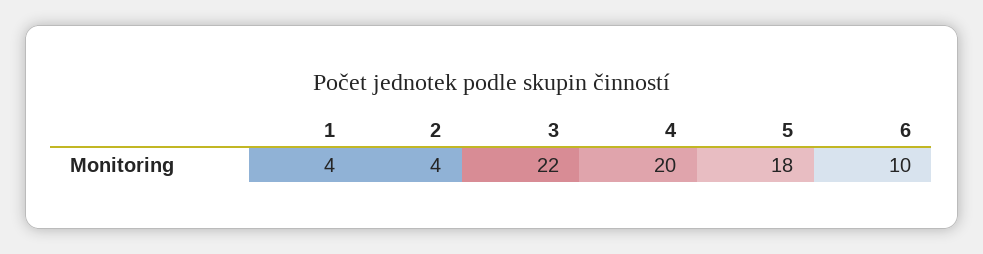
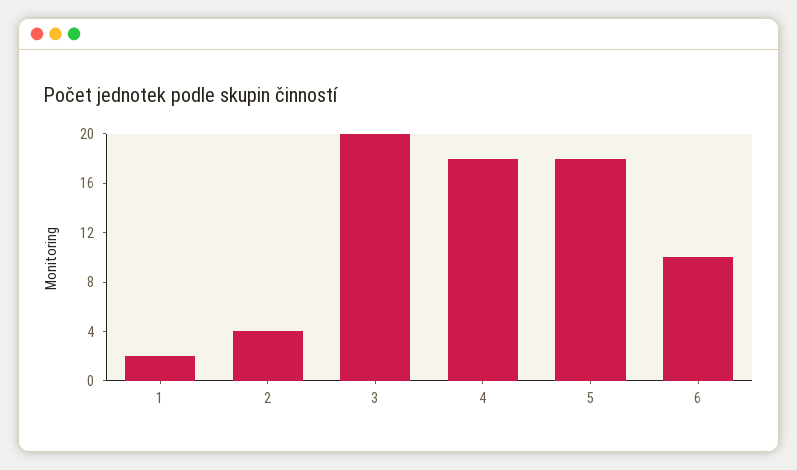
  {
-   "1": 4,
+   "1": 2,
    "2": 4,
-   "3": 22,
+   "3": 20,
-   "4": 20,
+   "4": 18,
    "5": 18,
    "6": 10
  }

